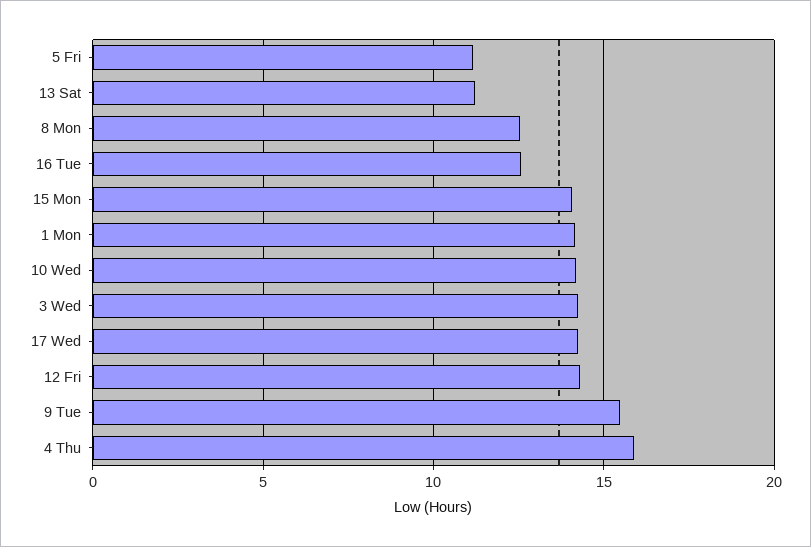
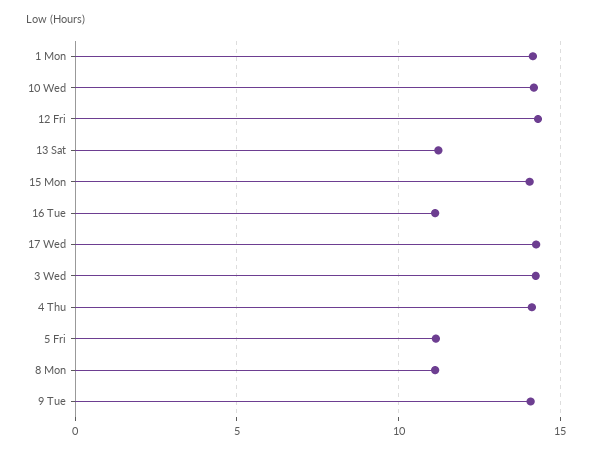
  {
    "5 Fri": 11,
    "13 Sat": 11,
-   "8 Mon": 12.5,
+   "8 Mon": 11,
-   "16 Tue": 12.5,
+   "16 Tue": 11,
    "15 Mon": 14,
    "1 Mon": 14,
    "10 Wed": 14,
    "3 Wed": 14,
    "17 Wed": 14.5,
    "12 Fri": 14.5,
-   "9 Tue": 15.5,
+   "9 Tue": 14,
-   "4 Thu": 16
+   "4 Thu": 14
  }

